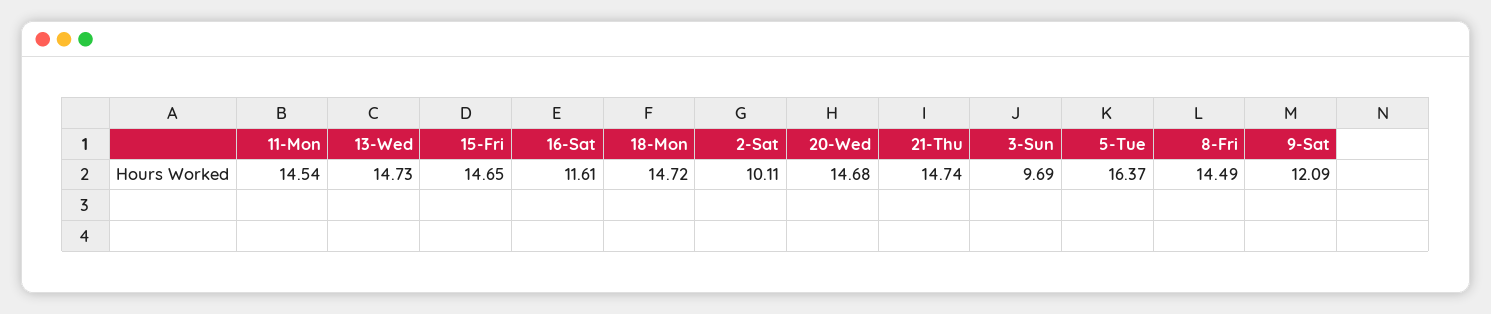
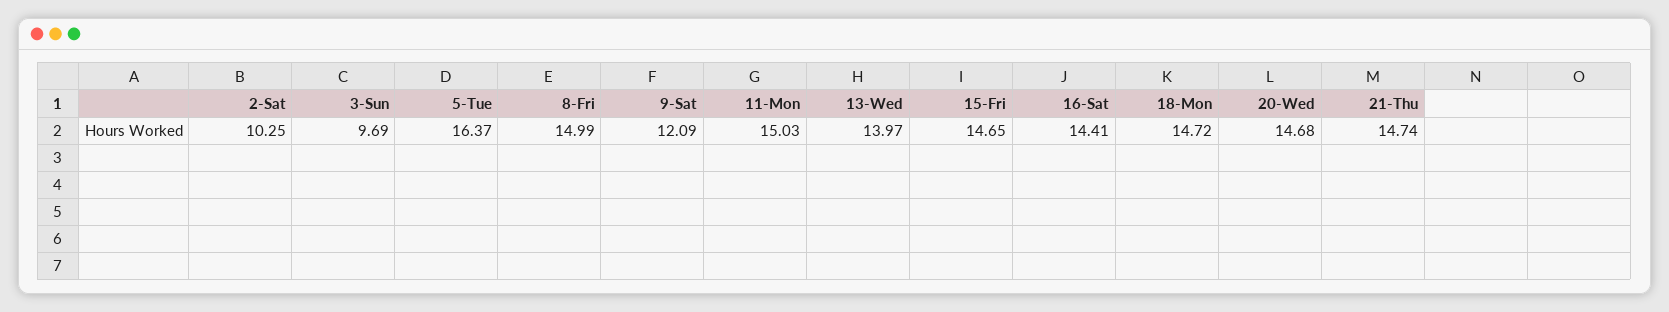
  {
-   "11-Mon": 14.54,
+   "11-Mon": 15.03,
-   "13-Wed": 14.73,
+   "13-Wed": 13.97,
    "15-Fri": 14.65,
-   "16-Sat": 11.61,
+   "16-Sat": 14.41,
    "18-Mon": 14.72,
-   "2-Sat": 10.11,
+   "2-Sat": 10.25,
    "20-Wed": 14.68,
    "21-Thu": 14.74,
    "3-Sun": 9.69,
    "5-Tue": 16.37,
-   "8-Fri": 14.49,
+   "8-Fri": 14.99,
    "9-Sat": 12.09
  }

